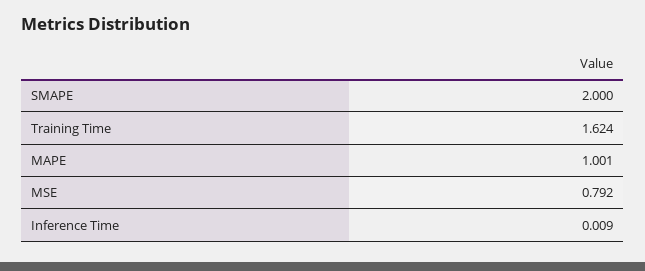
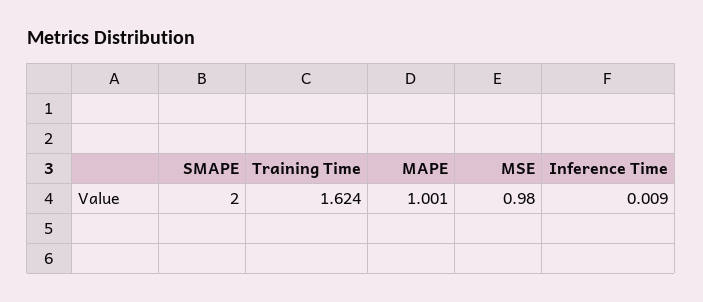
  {
    "SMAPE": 2,
    "Training Time": 1.624,
    "MAPE": 1.001,
-   "MSE": 0.792,
+   "MSE": 0.98,
    "Inference Time": 0.009
  }

